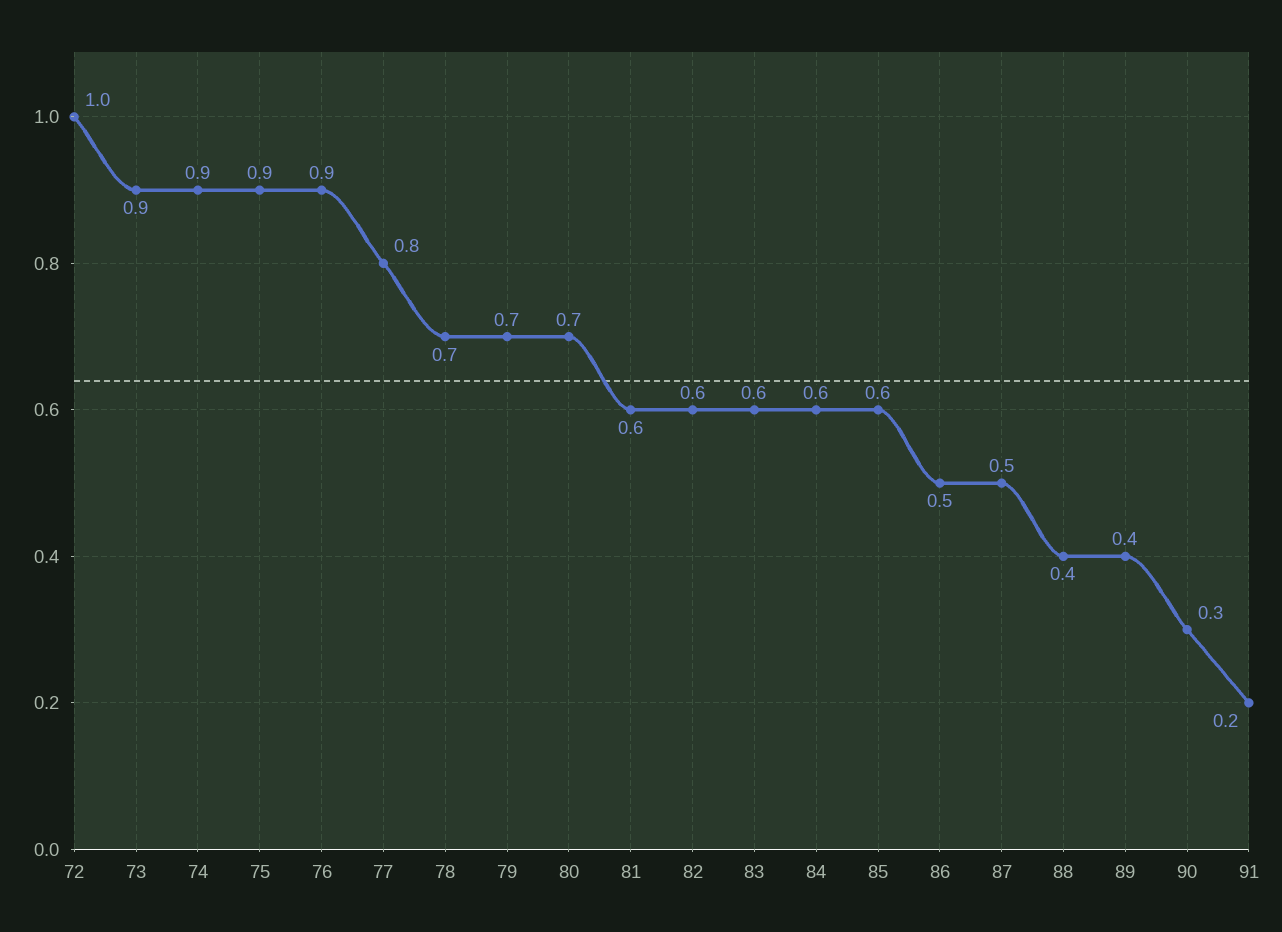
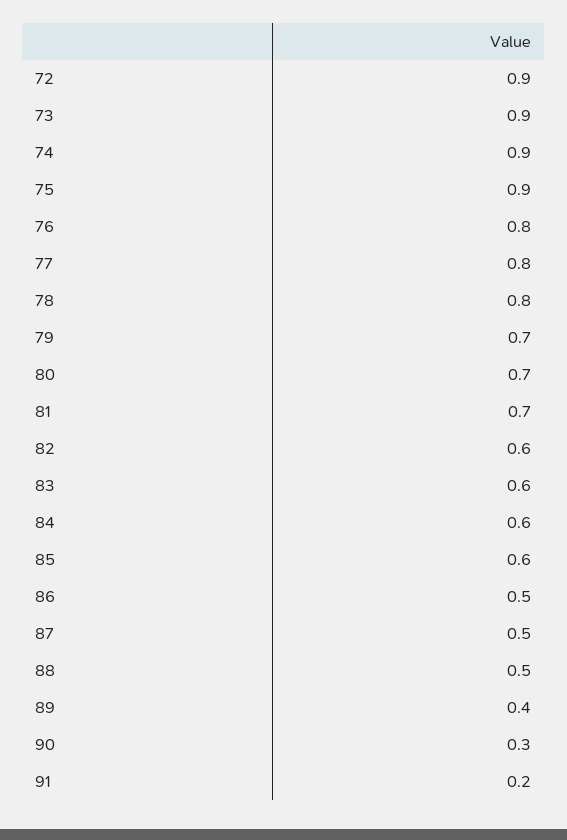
  {
-   "72": 1,
+   "72": 0.9,
    "73": 0.9,
    "74": 0.9,
    "75": 0.9,
-   "76": 0.9,
+   "76": 0.8,
    "77": 0.8,
-   "78": 0.7,
+   "78": 0.8,
    "79": 0.7,
    "80": 0.7,
-   "81": 0.6,
+   "81": 0.7,
    "82": 0.6,
    "83": 0.6,
    "84": 0.6,
    "85": 0.6,
    "86": 0.5,
    "87": 0.5,
-   "88": 0.4,
+   "88": 0.5,
    "89": 0.4,
    "90": 0.3,
    "91": 0.2
  }

